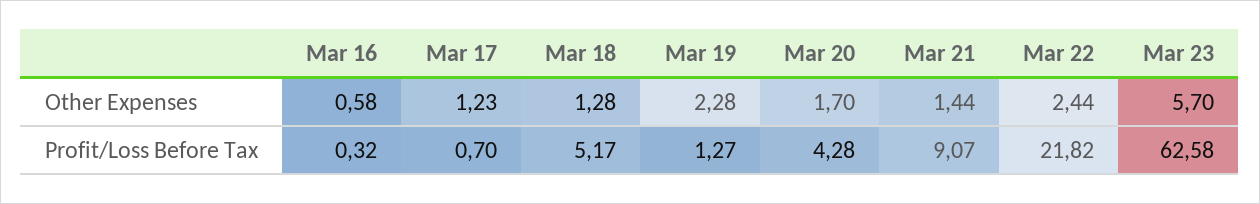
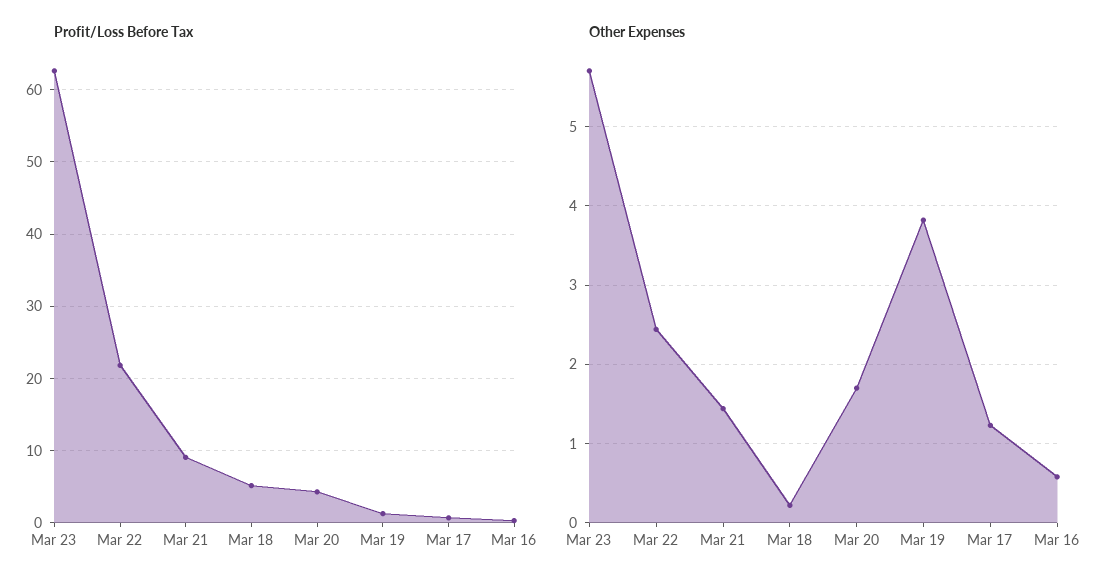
  {
    "Other Expenses": {
      "Mar 16": 0.58,
      "Mar 17": 1.23,
-     "Mar 18": 1.28,
+     "Mar 18": 0.2,
-     "Mar 19": 2.28,
+     "Mar 19": 3.8,
      "Mar 20": 1.7,
      "Mar 21": 1.44,
      "Mar 22": 2.44,
      "Mar 23": 5.7
    },
    "Profit/Loss Before Tax": {
      "Mar 16": 0.32,
      "Mar 17": 0.7,
      "Mar 18": 5.17,
      "Mar 19": 1.27,
      "Mar 20": 4.28,
      "Mar 21": 9.07,
      "Mar 22": 21.82,
      "Mar 23": 62.58
    }
  }

